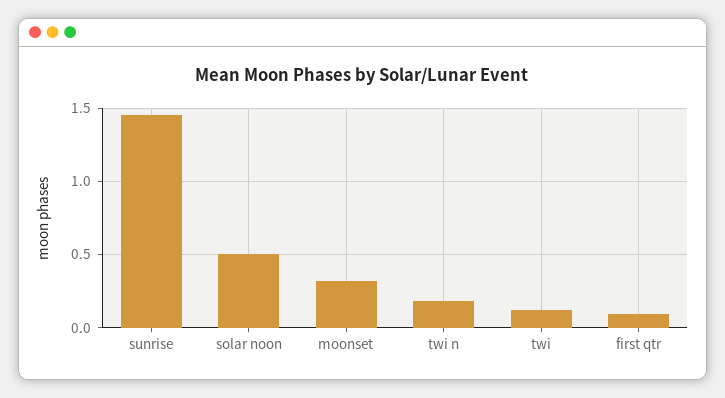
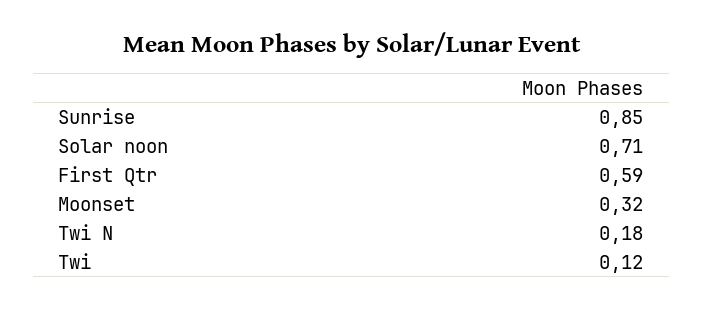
  {
-   "sunrise": 1.45,
+   "sunrise": 0.85,
-   "solar noon": 0.5,
+   "solar noon": 0.71,
    "moonset": 0.32,
    "twi n": 0.18,
    "twi": 0.12,
-   "first qtr": 0.1
+   "first qtr": 0.59
  }

